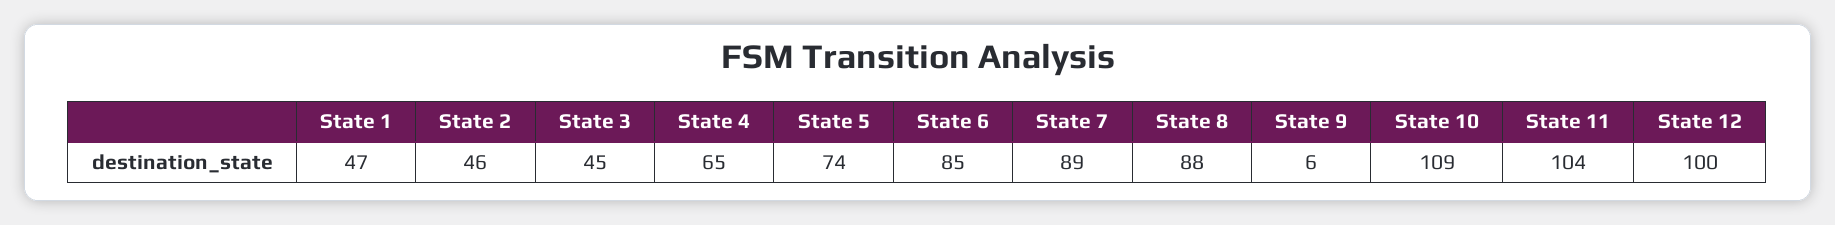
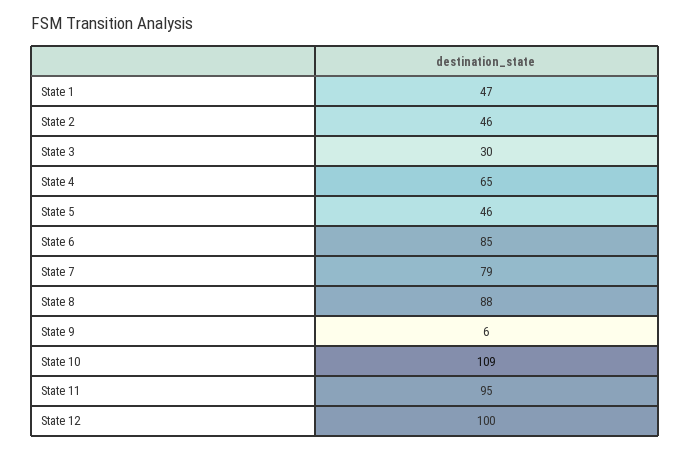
  {
    "State 1": 47,
    "State 2": 46,
-   "State 3": 45,
+   "State 3": 30,
    "State 4": 65,
-   "State 5": 74,
+   "State 5": 46,
    "State 6": 85,
-   "State 7": 89,
+   "State 7": 79,
    "State 8": 88,
    "State 9": 6,
    "State 10": 109,
-   "State 11": 104,
+   "State 11": 95,
    "State 12": 100
  }

